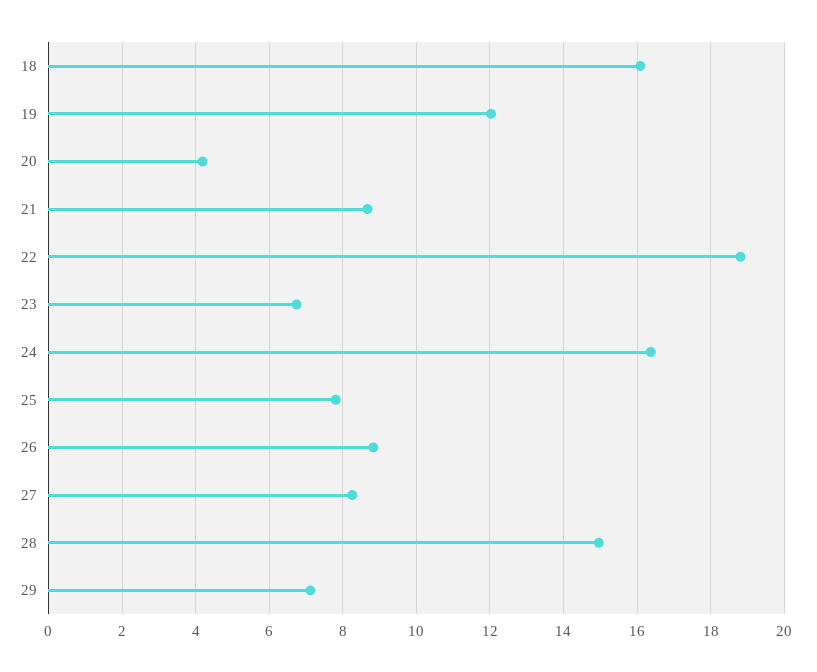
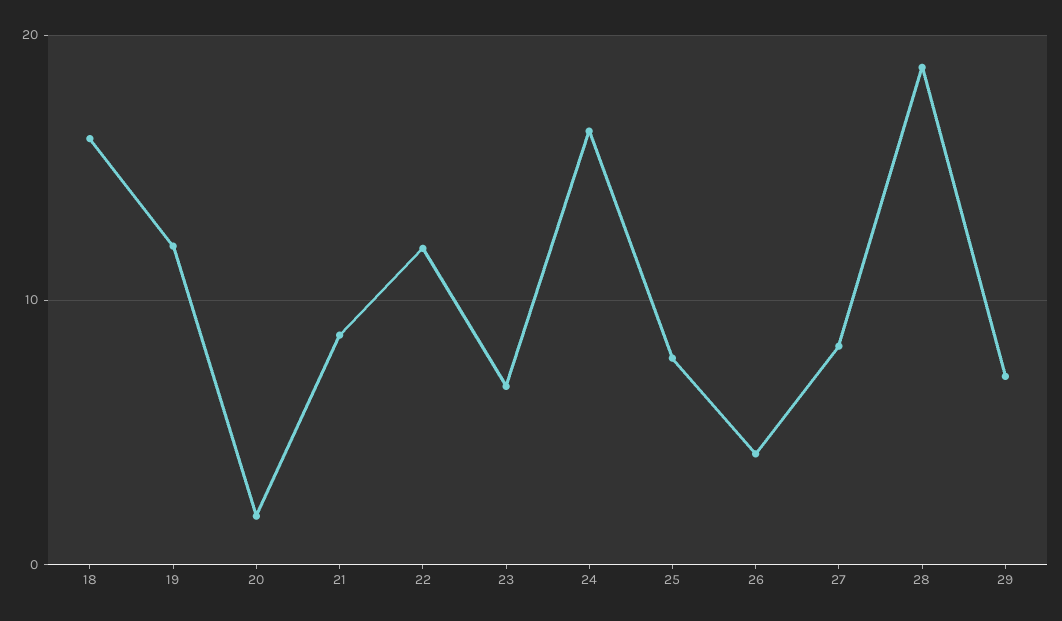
  {
    "18": 16,
    "19": 12,
-   "20": 4.2,
+   "20": 2,
    "21": 8.6,
-   "22": 18.8,
+   "22": 12,
    "23": 6.8,
    "24": 16.4,
    "25": 7.8,
-   "26": 8.8,
+   "26": 4,
    "27": 8.2,
-   "28": 15,
+   "28": 19,
    "29": 7.2
  }

